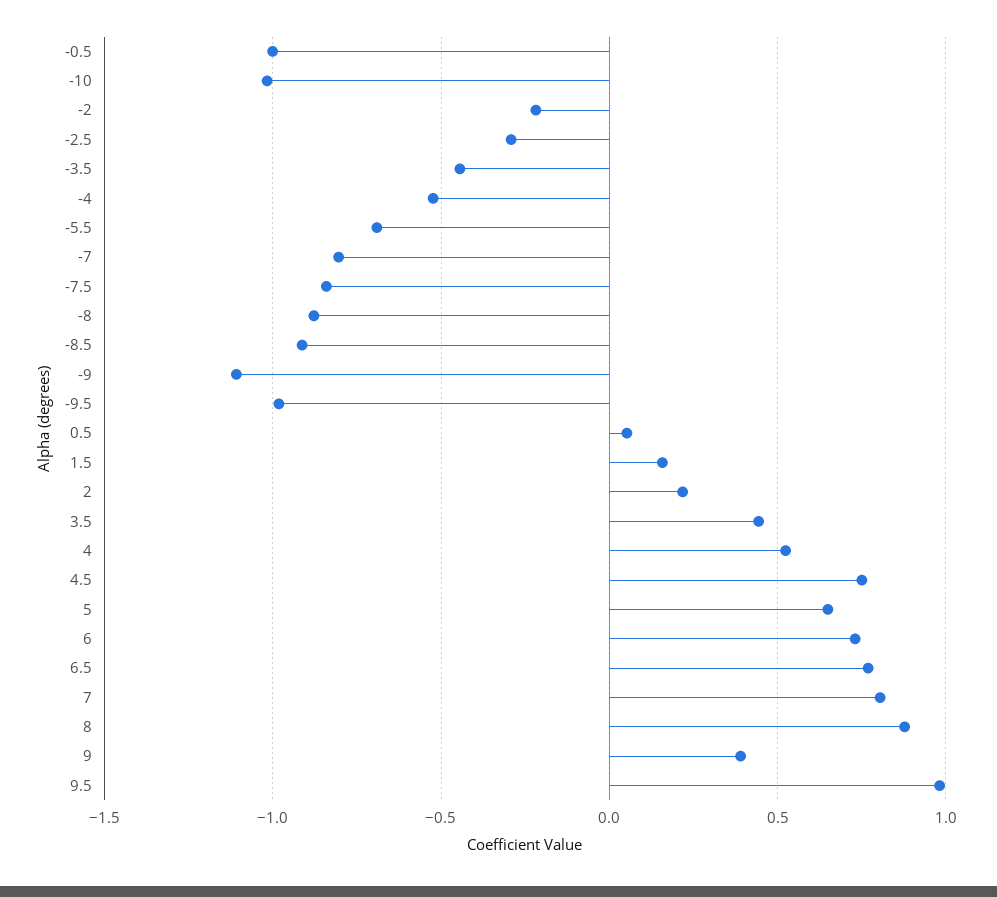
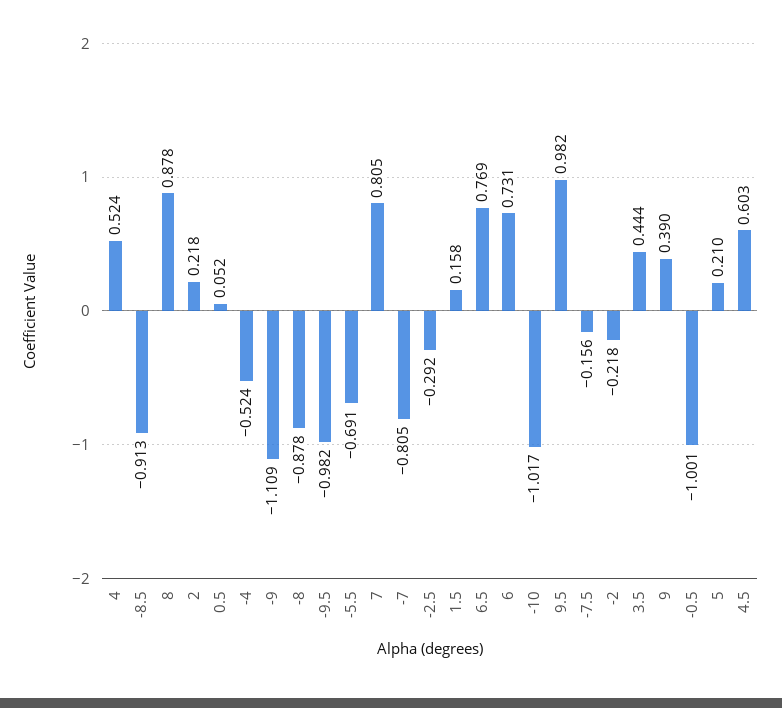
  {
    "-0.5": -1.001,
    "-10": -1.017,
    "-2": -0.218,
    "-2.5": -0.292,
-   "-3.5": -0.45,
    "-4": -0.524,
    "-5.5": -0.691,
    "-7": -0.805,
-   "-7.5": -0.85,
+   "-7.5": -0.156,
    "-8": -0.878,
    "-8.5": -0.913,
    "-9": -1.109,
    "-9.5": -0.982,
    "0.5": 0.052,
    "1.5": 0.158,
    "2": 0.218,
    "3.5": 0.444,
    "4": 0.524,
-   "4.5": 0.75,
+   "4.5": 0.603,
-   "5": 0.65,
+   "5": 0.21,
    "6": 0.731,
    "6.5": 0.769,
    "7": 0.805,
    "8": 0.878,
    "9": 0.39,
    "9.5": 0.982
  }

